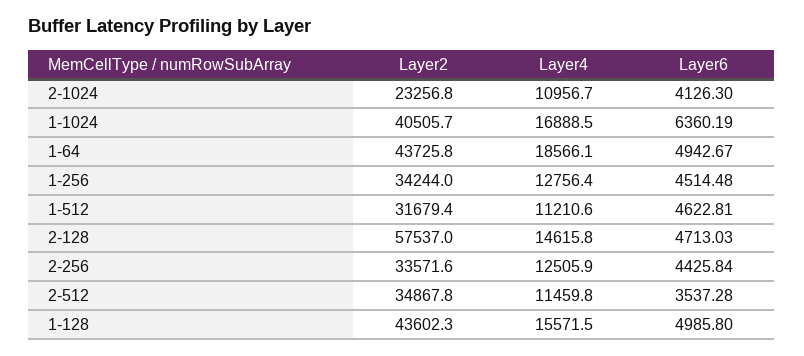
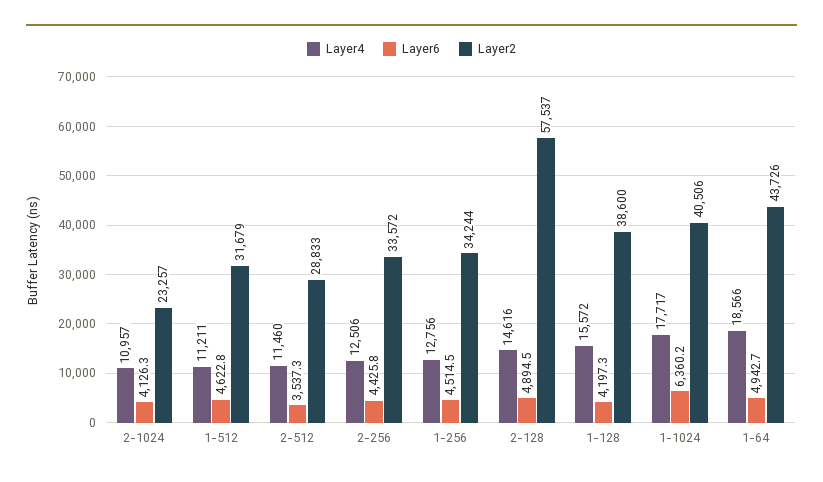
  {
    "Layer2": {
      "2-1024": 23256.8,
      "1-1024": 40505.7,
      "1-64": 43725.8,
      "1-256": 34244,
      "1-512": 31679.4,
      "2-128": 57537,
      "2-256": 33571.6,
-     "2-512": 34867.8,
+     "2-512": 28833,
-     "1-128": 43602.3
+     "1-128": 38600
    },
    "Layer4": {
      "2-1024": 10956.7,
-     "1-1024": 16888.5,
+     "1-1024": 17717,
      "1-64": 18566.1,
      "1-256": 12756.4,
      "1-512": 11210.6,
      "2-128": 14615.8,
      "2-256": 12505.9,
      "2-512": 11459.8,
      "1-128": 15571.5
    },
    "Layer6": {
      "2-1024": 4126.3,
      "1-1024": 6360.19,
      "1-64": 4942.67,
      "1-256": 4514.48,
      "1-512": 4622.81,
-     "2-128": 4713.03,
+     "2-128": 4894.5,
      "2-256": 4425.84,
      "2-512": 3537.28,
-     "1-128": 4985.8
+     "1-128": 4197.3
    }
  }

